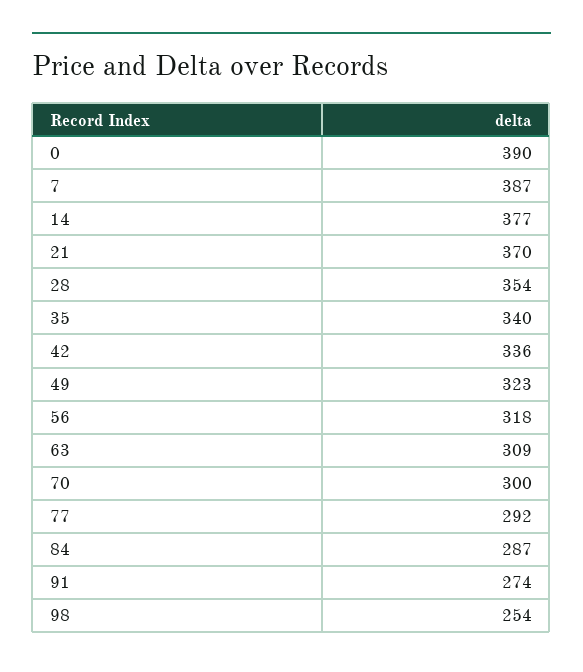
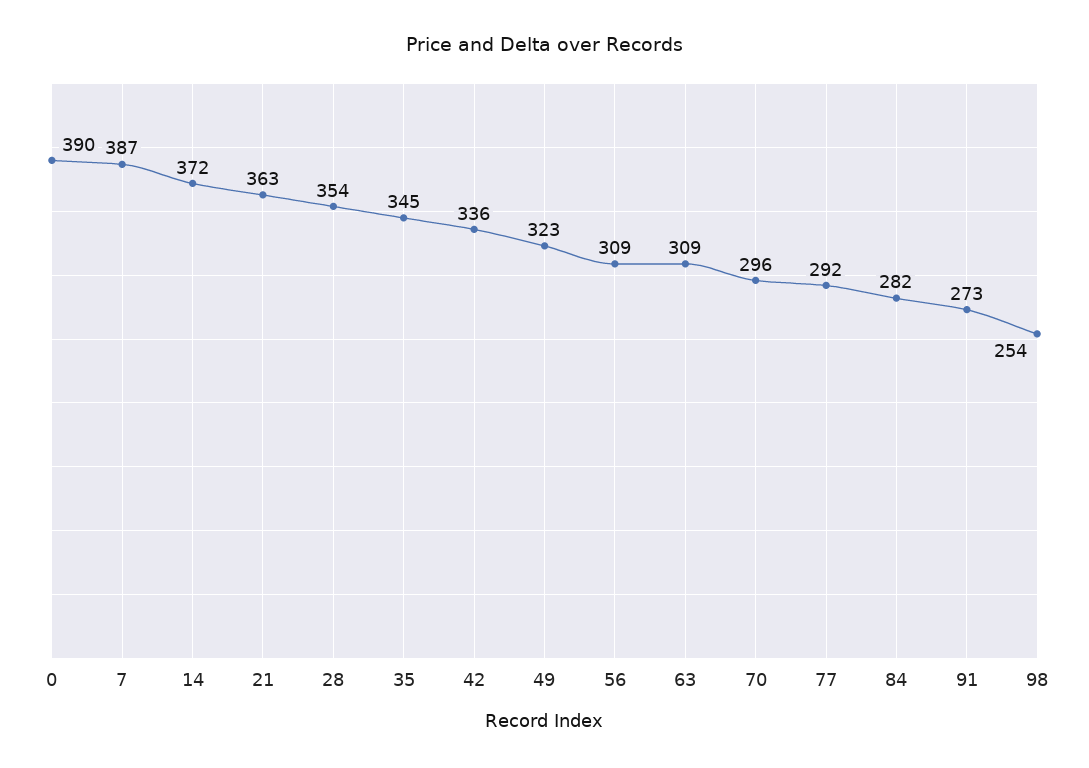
  {
    "0": 390,
    "7": 387,
-   "14": 377,
+   "14": 372,
-   "21": 370,
+   "21": 363,
    "28": 354,
-   "35": 340,
+   "35": 345,
    "42": 336,
    "49": 323,
-   "56": 318,
+   "56": 309,
    "63": 309,
-   "70": 300,
+   "70": 296,
    "77": 292,
-   "84": 287,
+   "84": 282,
-   "91": 274,
+   "91": 273,
    "98": 254
  }

